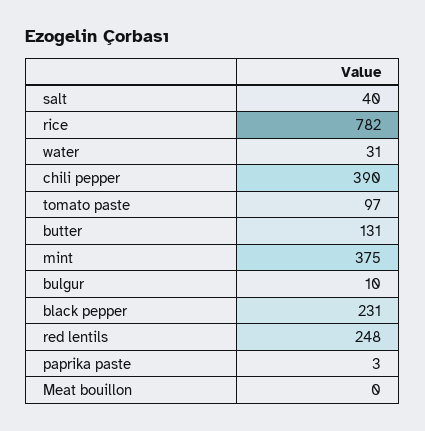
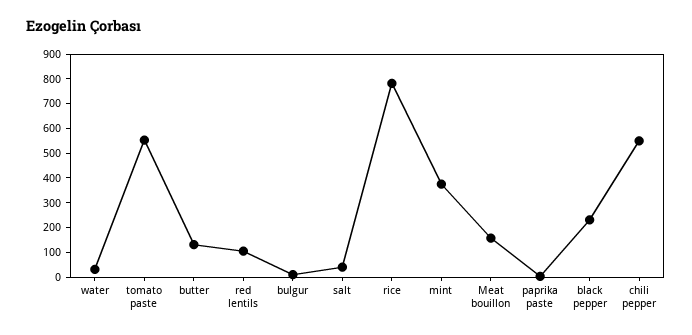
  {
    "salt": 40,
    "rice": 782,
    "water": 31,
-   "chili pepper": 390,
+   "chili pepper": 550,
-   "tomato paste": 97,
+   "tomato paste": 550,
    "butter": 131,
    "mint": 375,
    "bulgur": 10,
    "black pepper": 231,
-   "red lentils": 248,
+   "red lentils": 100,
    "paprika paste": 3,
-   "Meat bouillon": 0
+   "Meat bouillon": 150
  }

